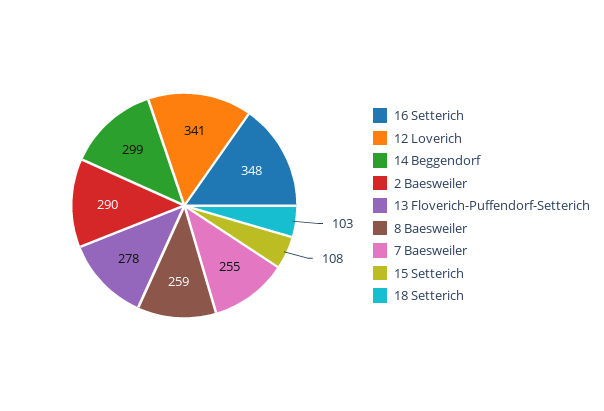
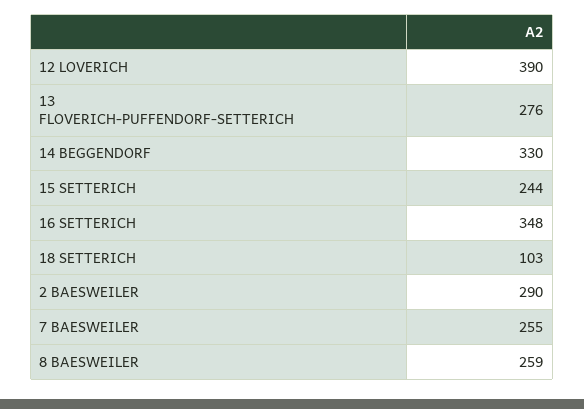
  {
    "16 Setterich": 348,
-   "12 Loverich": 341,
+   "12 Loverich": 390,
-   "14 Beggendorf": 299,
+   "14 Beggendorf": 330,
    "2 Baesweiler": 290,
-   "13 Floverich-Puffendorf-Setterich": 278,
+   "13 Floverich-Puffendorf-Setterich": 276,
    "8 Baesweiler": 259,
    "7 Baesweiler": 255,
-   "15 Setterich": 108,
+   "15 Setterich": 244,
    "18 Setterich": 103
  }

